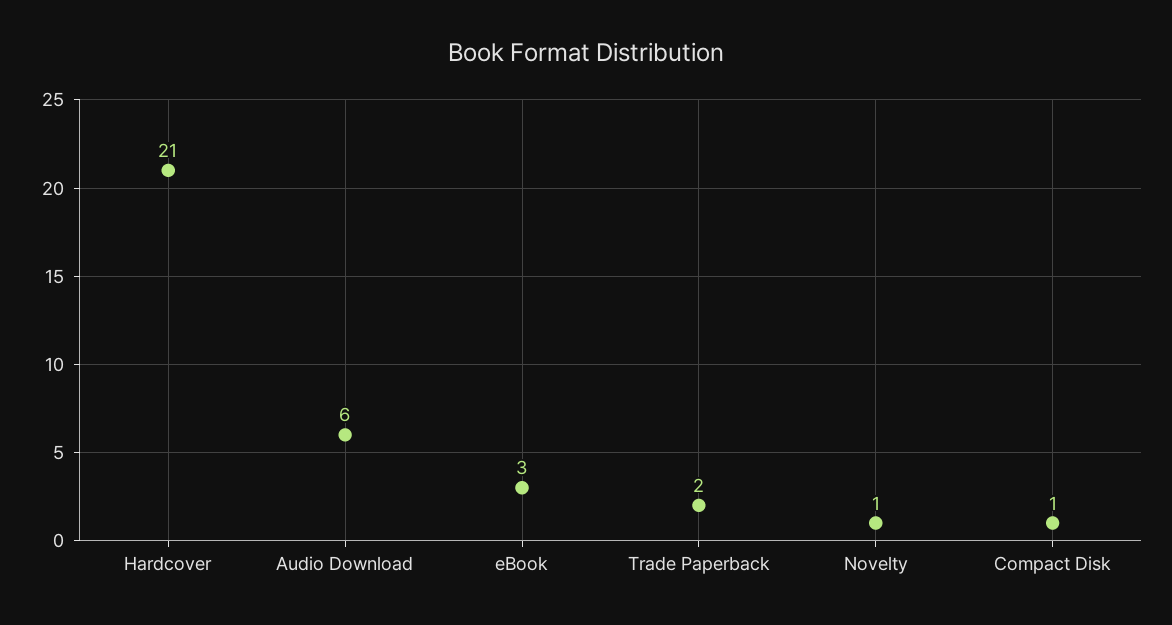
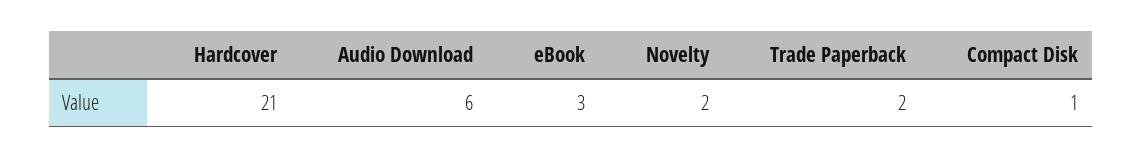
  {
    "Hardcover": 21,
    "Audio Download": 6,
    "eBook": 3,
    "Trade Paperback": 2,
-   "Novelty": 1,
+   "Novelty": 2,
    "Compact Disk": 1
  }

